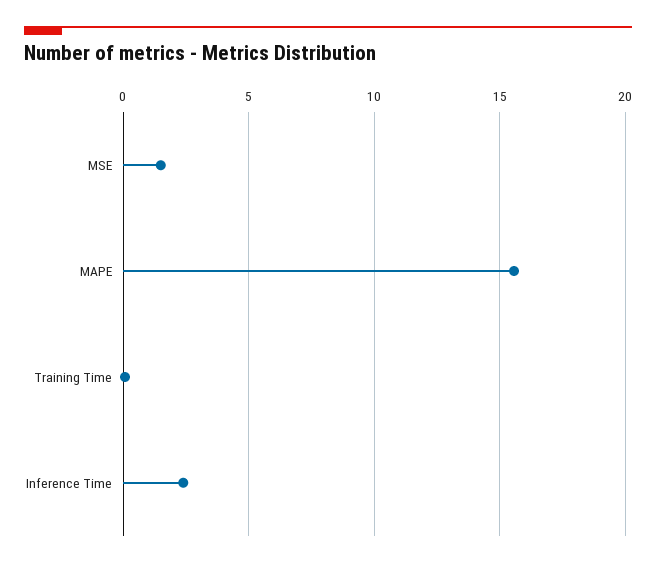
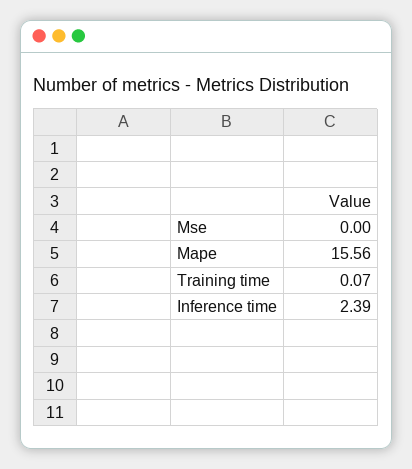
  {
-   "MSE": 1.5,
+   "MSE": 0,
    "MAPE": 15.56,
    "Training Time": 0.07,
    "Inference Time": 2.39
  }

